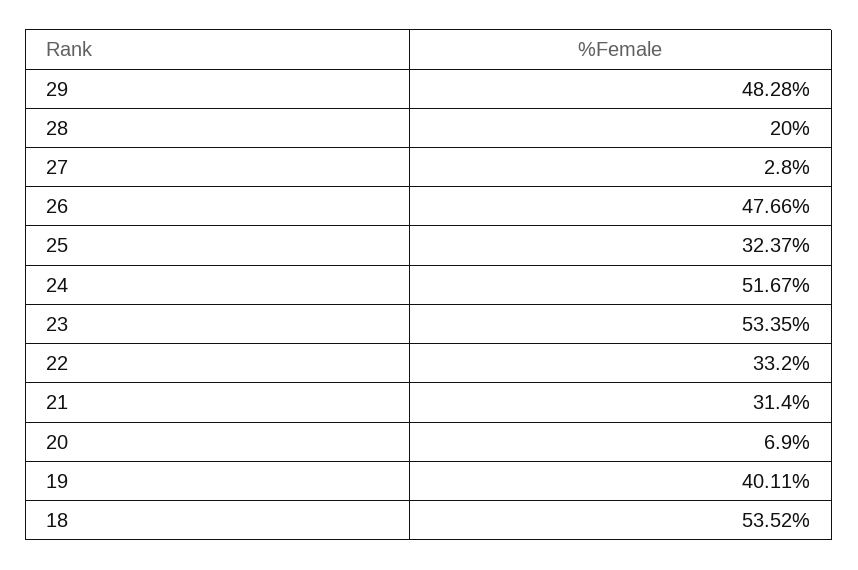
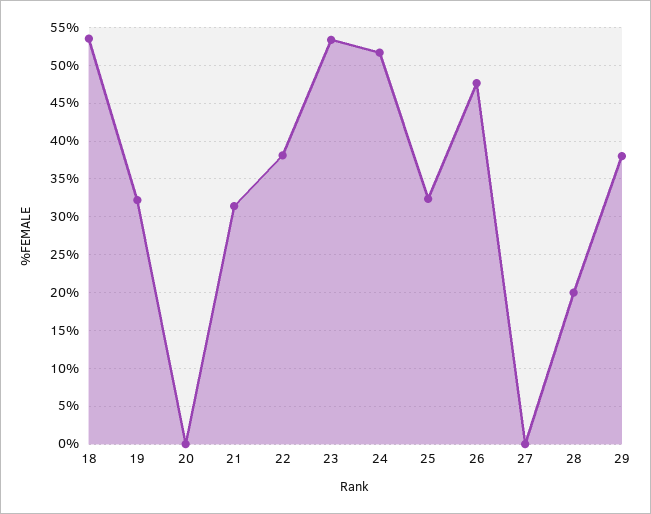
  {
-   "29": 48.28,
+   "29": 38,
    "28": 20,
-   "27": 2.8,
+   "27": 0,
    "26": 47.66,
    "25": 32.37,
    "24": 51.67,
    "23": 53.35,
-   "22": 33.2,
+   "22": 38,
    "21": 31.4,
-   "20": 6.9,
+   "20": 0,
-   "19": 40.11,
+   "19": 32,
    "18": 53.52
  }

